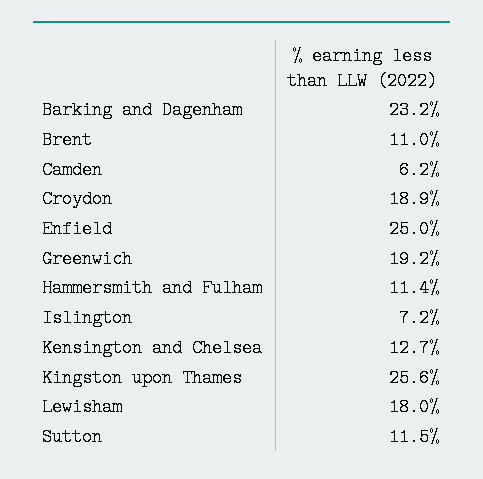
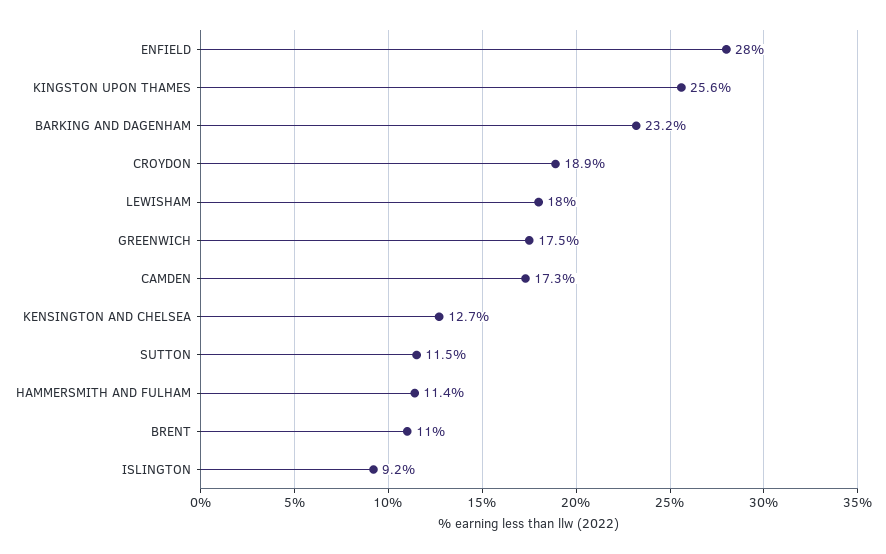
  {
    "Barking and Dagenham": 23.2,
    "Brent": 11,
-   "Camden": 6.2,
+   "Camden": 17.3,
    "Croydon": 18.9,
-   "Enfield": 25,
+   "Enfield": 28,
-   "Greenwich": 19.2,
+   "Greenwich": 17.5,
    "Hammersmith and Fulham": 11.4,
-   "Islington": 7.2,
+   "Islington": 9.2,
    "Kensington and Chelsea": 12.7,
    "Kingston upon Thames": 25.6,
    "Lewisham": 18,
    "Sutton": 11.5
  }

